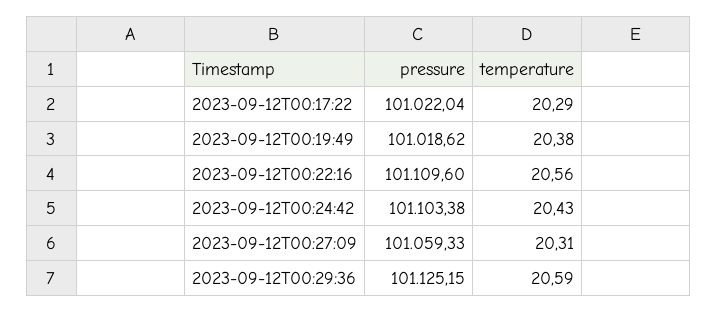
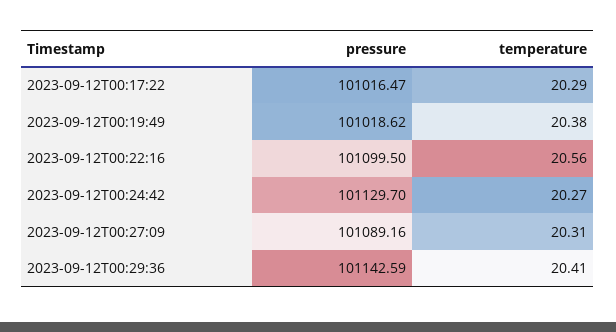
  {
    "pressure": {
-     "2023-09-12T00:17:22": 101022.04,
+     "2023-09-12T00:17:22": 101016.47,
      "2023-09-12T00:19:49": 101018.62,
-     "2023-09-12T00:22:16": 101109.6,
+     "2023-09-12T00:22:16": 101099.5,
-     "2023-09-12T00:24:42": 101103.38,
+     "2023-09-12T00:24:42": 101129.7,
-     "2023-09-12T00:27:09": 101059.33,
+     "2023-09-12T00:27:09": 101089.16,
-     "2023-09-12T00:29:36": 101125.15
+     "2023-09-12T00:29:36": 101142.59
    },
    "temperature": {
      "2023-09-12T00:17:22": 20.29,
      "2023-09-12T00:19:49": 20.38,
      "2023-09-12T00:22:16": 20.56,
-     "2023-09-12T00:24:42": 20.43,
+     "2023-09-12T00:24:42": 20.27,
      "2023-09-12T00:27:09": 20.31,
-     "2023-09-12T00:29:36": 20.59
+     "2023-09-12T00:29:36": 20.41
    }
  }

